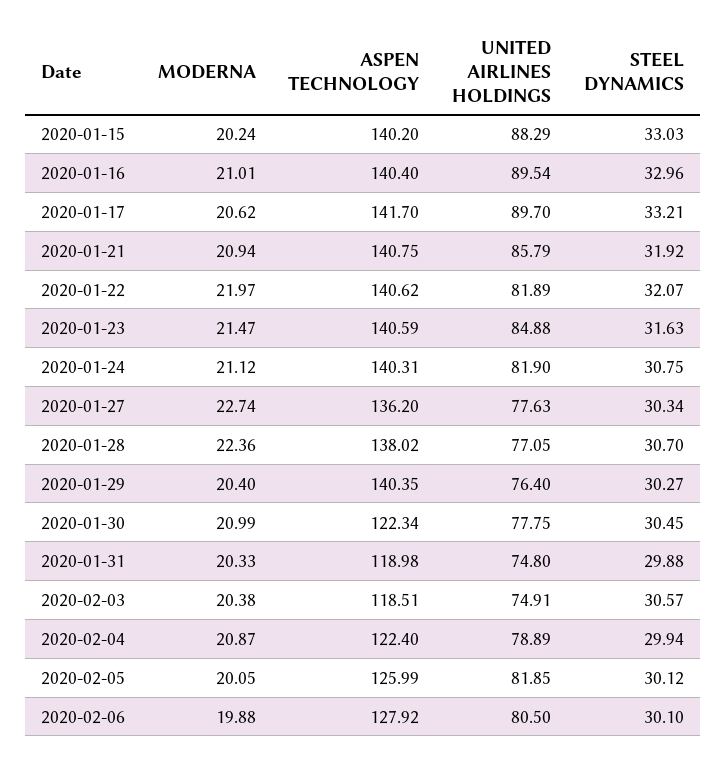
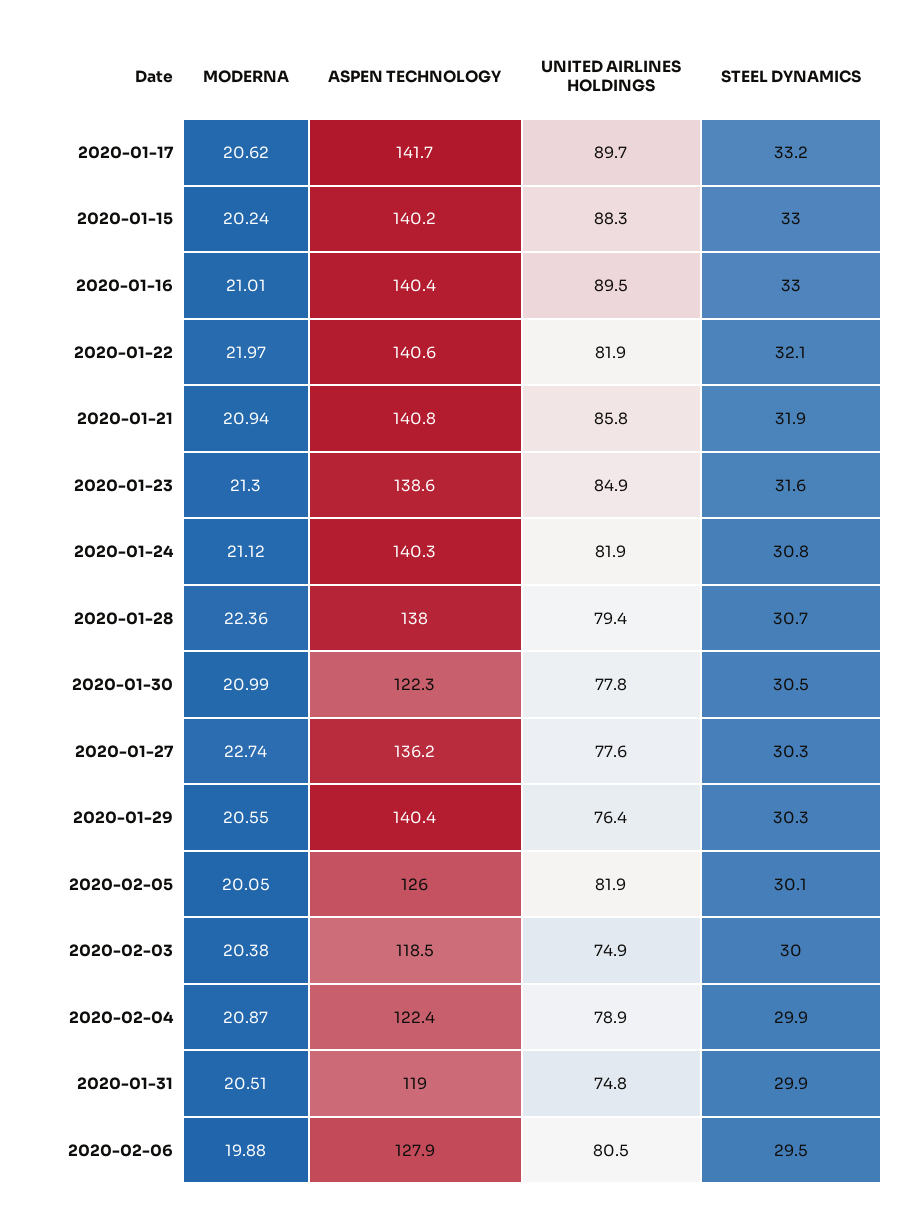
  {
    "MODERNA": {
      "2020-01-15": 20.24,
      "2020-01-16": 21.01,
      "2020-01-17": 20.62,
      "2020-01-21": 20.94,
      "2020-01-22": 21.97,
-     "2020-01-23": 21.47,
+     "2020-01-23": 21.3,
      "2020-01-24": 21.12,
      "2020-01-27": 22.74,
      "2020-01-28": 22.36,
-     "2020-01-29": 20.4,
+     "2020-01-29": 20.55,
      "2020-01-30": 20.99,
-     "2020-01-31": 20.33,
+     "2020-01-31": 20.51,
      "2020-02-03": 20.38,
      "2020-02-04": 20.87,
      "2020-02-05": 20.05,
      "2020-02-06": 19.88
    },
    "ASPEN TECHNOLOGY": {
      "2020-01-15": 140.2,
      "2020-01-16": 140.4,
      "2020-01-17": 141.7,
      "2020-01-21": 140.75,
      "2020-01-22": 140.62,
-     "2020-01-23": 140.59,
+     "2020-01-23": 138.6,
      "2020-01-24": 140.31,
      "2020-01-27": 136.2,
      "2020-01-28": 138.02,
      "2020-01-29": 140.35,
      "2020-01-30": 122.34,
      "2020-01-31": 118.98,
      "2020-02-03": 118.51,
      "2020-02-04": 122.4,
      "2020-02-05": 125.99,
      "2020-02-06": 127.92
    },
    "UNITED AIRLINES HOLDINGS": {
      "2020-01-15": 88.29,
      "2020-01-16": 89.54,
      "2020-01-17": 89.7,
      "2020-01-21": 85.79,
      "2020-01-22": 81.89,
      "2020-01-23": 84.88,
      "2020-01-24": 81.9,
      "2020-01-27": 77.63,
-     "2020-01-28": 77.05,
+     "2020-01-28": 79.4,
      "2020-01-29": 76.4,
      "2020-01-30": 77.75,
      "2020-01-31": 74.8,
      "2020-02-03": 74.91,
      "2020-02-04": 78.89,
      "2020-02-05": 81.85,
      "2020-02-06": 80.5
    },
    "STEEL DYNAMICS": {
      "2020-01-15": 33.03,
      "2020-01-16": 32.96,
      "2020-01-17": 33.21,
      "2020-01-21": 31.92,
      "2020-01-22": 32.07,
      "2020-01-23": 31.63,
      "2020-01-24": 30.75,
      "2020-01-27": 30.34,
      "2020-01-28": 30.7,
      "2020-01-29": 30.27,
      "2020-01-30": 30.45,
      "2020-01-31": 29.88,
-     "2020-02-03": 30.57,
+     "2020-02-03": 30,
      "2020-02-04": 29.94,
      "2020-02-05": 30.12,
-     "2020-02-06": 30.1
+     "2020-02-06": 29.5
    }
  }

